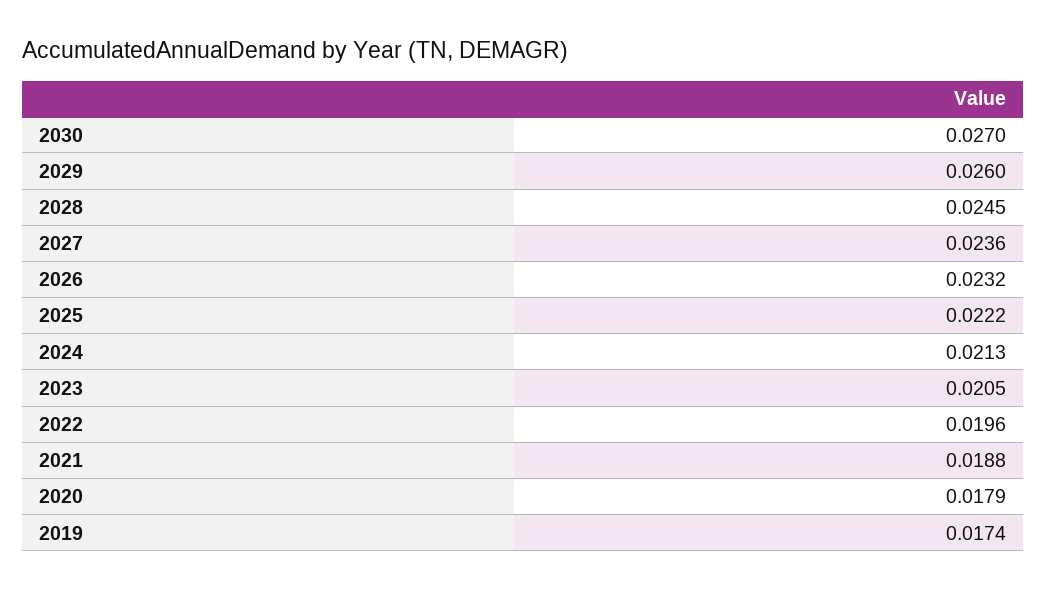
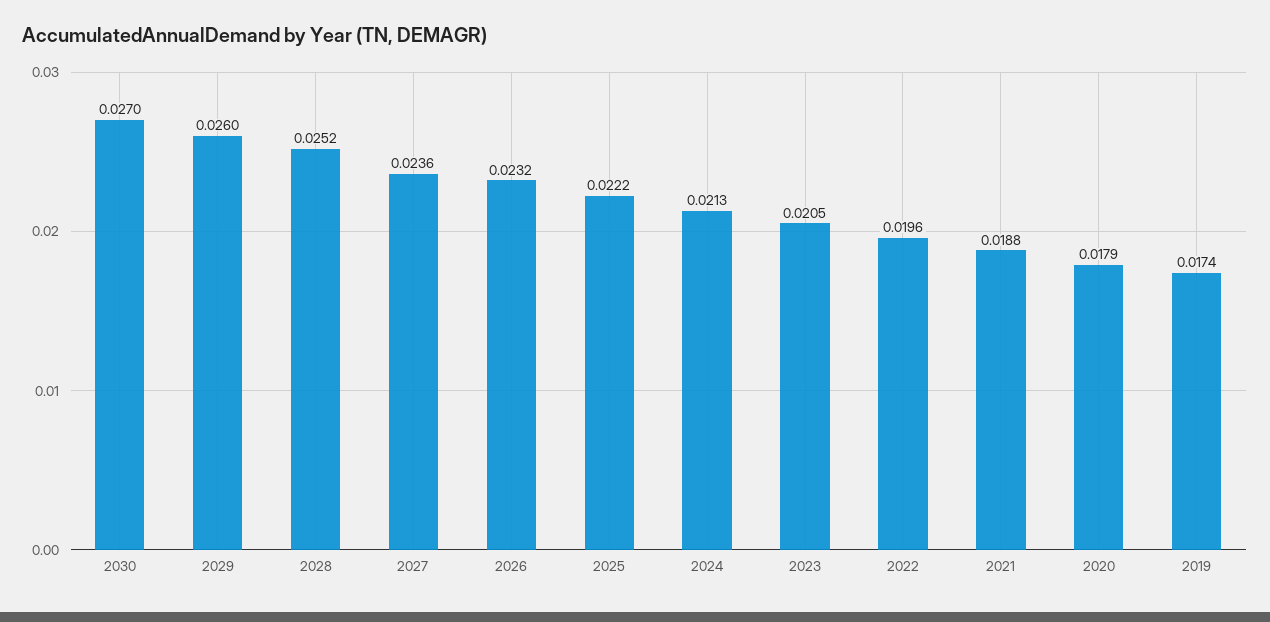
  {
    "2030": 0.027,
    "2029": 0.026,
-   "2028": 0.0245,
+   "2028": 0.0252,
    "2027": 0.0236,
    "2026": 0.0232,
    "2025": 0.0222,
    "2024": 0.0213,
    "2023": 0.0205,
    "2022": 0.0196,
    "2021": 0.0188,
    "2020": 0.0179,
    "2019": 0.0174
  }

